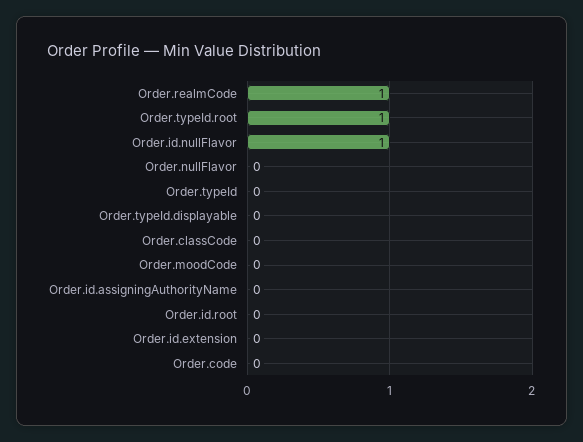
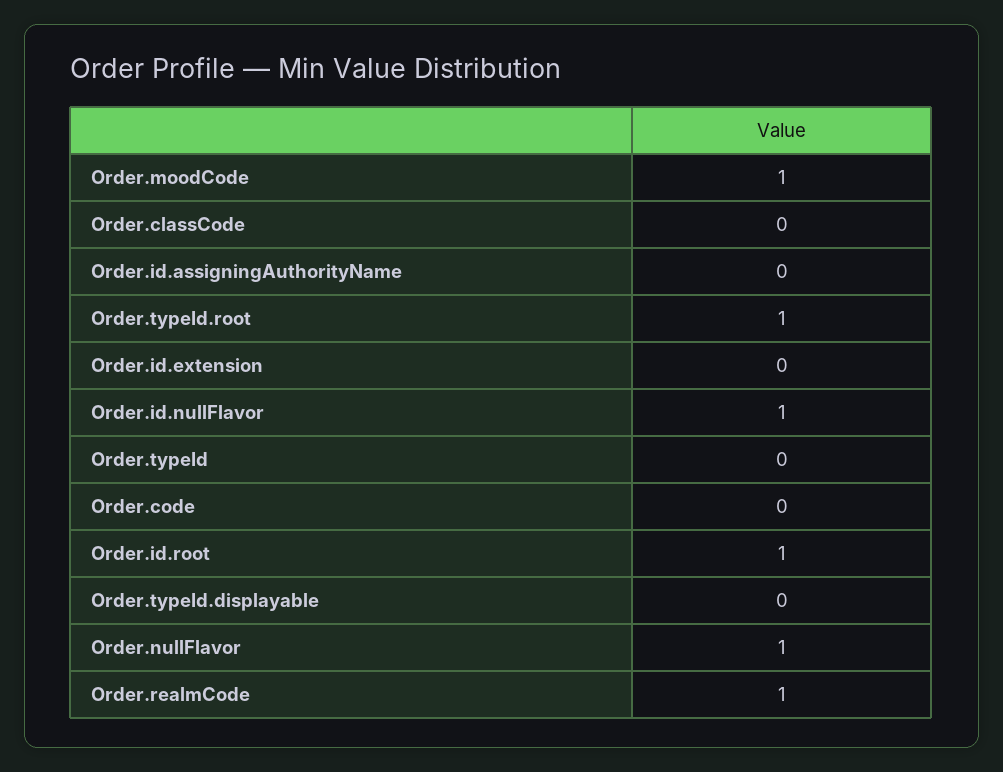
  {
    "Order.realmCode": 1,
    "Order.typeId.root": 1,
    "Order.id.nullFlavor": 1,
-   "Order.nullFlavor": 0,
+   "Order.nullFlavor": 1,
    "Order.typeId": 0,
    "Order.typeId.displayable": 0,
    "Order.classCode": 0,
-   "Order.moodCode": 0,
+   "Order.moodCode": 1,
    "Order.id.assigningAuthorityName": 0,
-   "Order.id.root": 0,
+   "Order.id.root": 1,
    "Order.id.extension": 0,
    "Order.code": 0
  }

